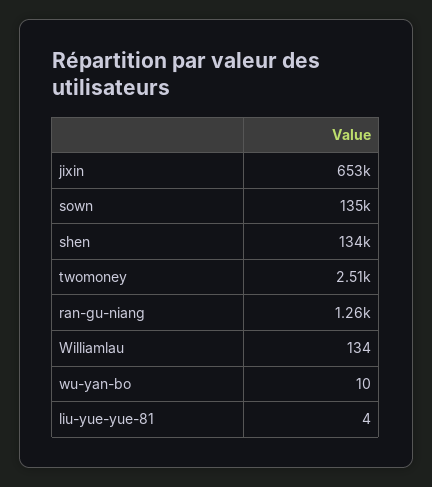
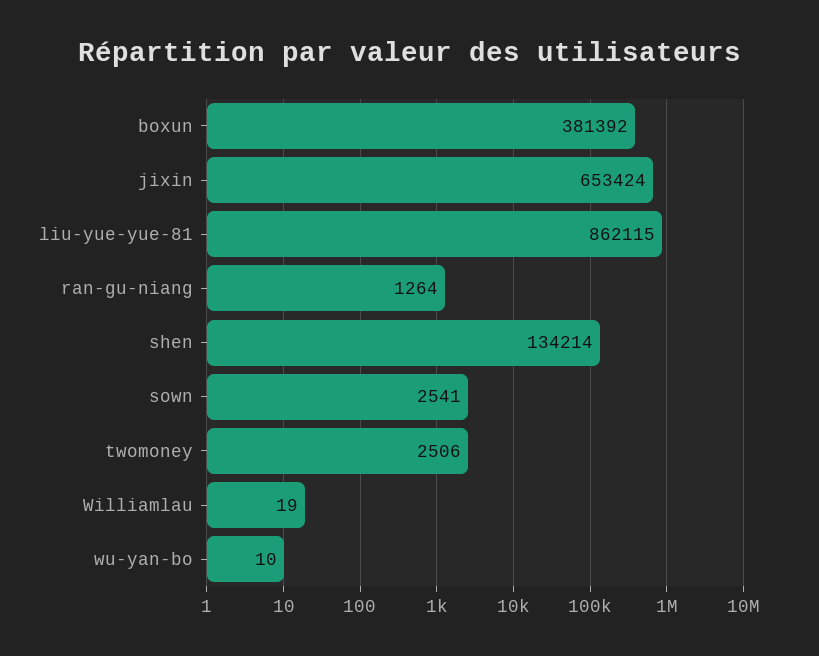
  {
    "jixin": 653424,
-   "sown": 135000,
+   "sown": 2541,
    "shen": 134214,
    "twomoney": 2506,
    "ran-gu-niang": 1264,
-   "Williamlau": 134,
+   "Williamlau": 19,
    "wu-yan-bo": 10,
-   "liu-yue-yue-81": 4
+   "liu-yue-yue-81": 862115,
+   "boxun": 381392
  }

